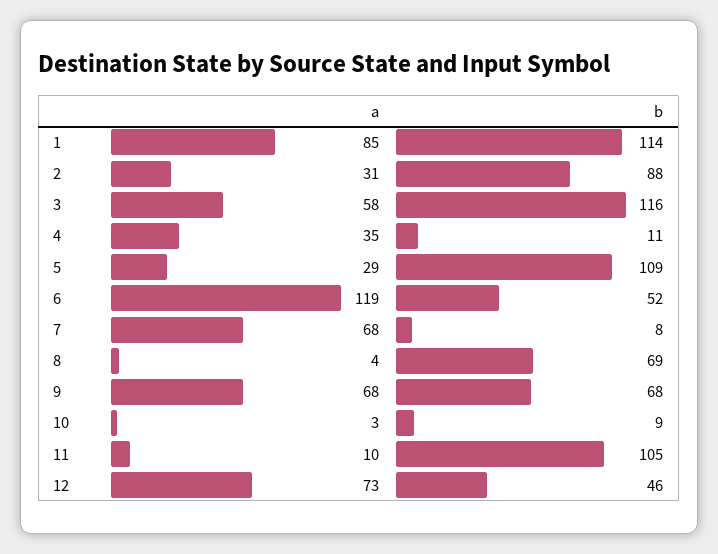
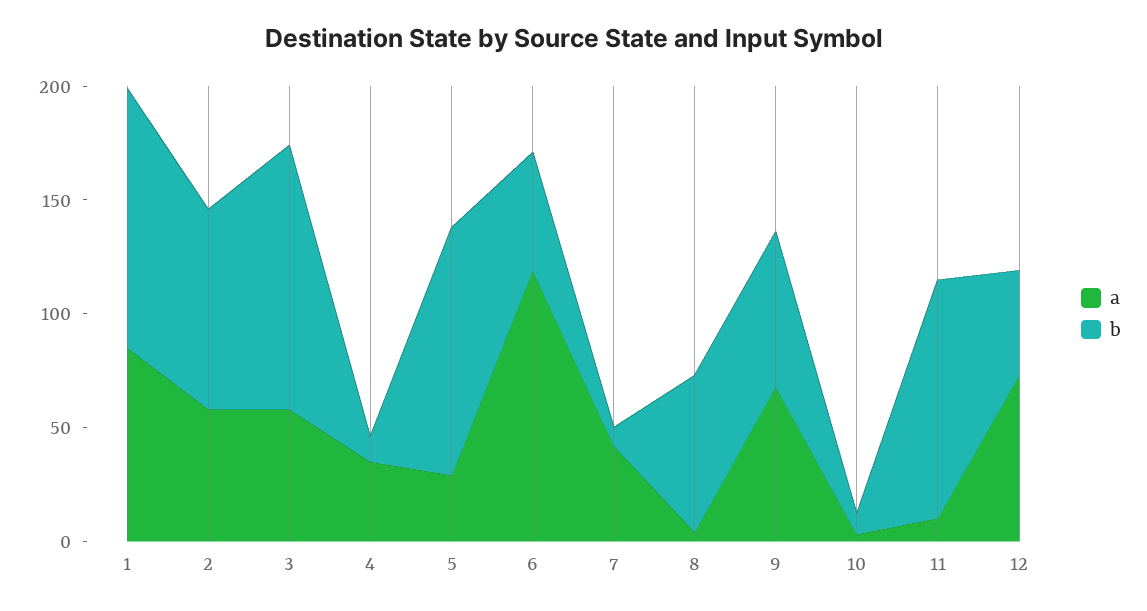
  {
    "a": {
      "1": 85,
-     "2": 31,
+     "2": 60,
      "3": 58,
      "4": 35,
      "5": 29,
      "6": 119,
-     "7": 68,
+     "7": 40,
      "8": 4,
      "9": 68,
      "10": 3,
      "11": 10,
      "12": 73
    },
    "b": {
      "1": 114,
      "2": 88,
      "3": 116,
      "4": 11,
      "5": 109,
      "6": 52,
      "7": 8,
      "8": 69,
      "9": 68,
      "10": 9,
      "11": 105,
      "12": 46
    }
  }

